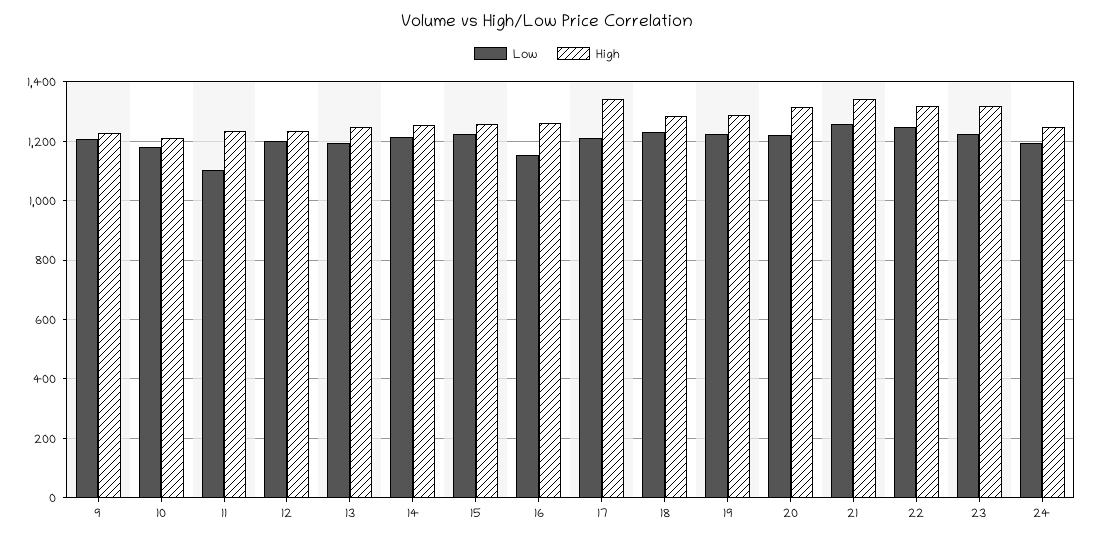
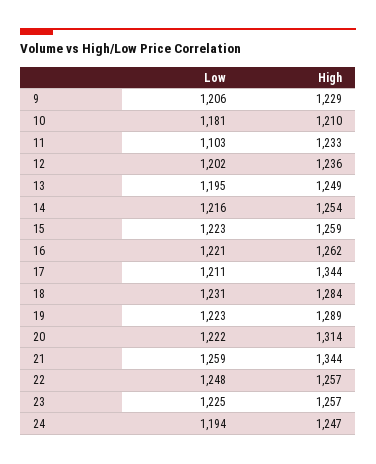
  {
    "Low": {
      "9": 1206,
      "10": 1181,
      "11": 1103,
      "12": 1202,
      "13": 1195,
      "14": 1216,
      "15": 1223,
-     "16": 1150,
+     "16": 1221,
      "17": 1211,
      "18": 1231,
      "19": 1223,
      "20": 1222,
      "21": 1259,
      "22": 1248,
      "23": 1225,
      "24": 1194
    },
    "High": {
      "9": 1229,
      "10": 1210,
      "11": 1233,
      "12": 1236,
      "13": 1249,
      "14": 1254,
      "15": 1259,
      "16": 1262,
      "17": 1344,
      "18": 1284,
      "19": 1289,
      "20": 1314,
      "21": 1344,
-     "22": 1325,
+     "22": 1257,
-     "23": 1325,
+     "23": 1257,
      "24": 1247
    }
  }

